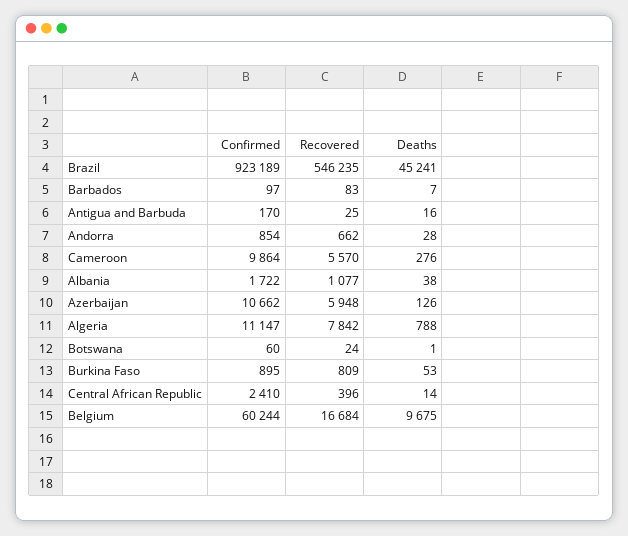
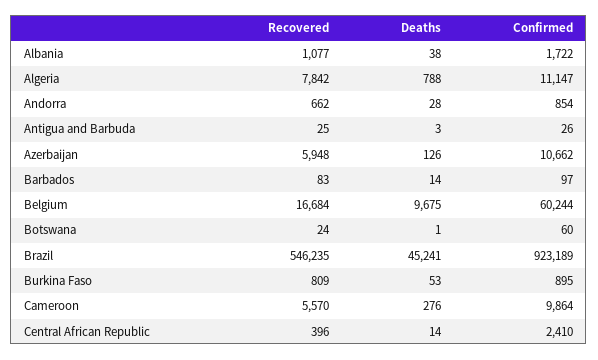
  {
    "Confirmed": {
      "Brazil": 923189,
      "Barbados": 97,
-     "Antigua and Barbuda": 170,
+     "Antigua and Barbuda": 26,
      "Andorra": 854,
      "Cameroon": 9864,
      "Albania": 1722,
      "Azerbaijan": 10662,
      "Algeria": 11147,
      "Botswana": 60,
      "Burkina Faso": 895,
      "Central African Republic": 2410,
      "Belgium": 60244
    },
    "Recovered": {
      "Brazil": 546235,
      "Barbados": 83,
      "Antigua and Barbuda": 25,
      "Andorra": 662,
      "Cameroon": 5570,
      "Albania": 1077,
      "Azerbaijan": 5948,
      "Algeria": 7842,
      "Botswana": 24,
      "Burkina Faso": 809,
      "Central African Republic": 396,
      "Belgium": 16684
    },
    "Deaths": {
      "Brazil": 45241,
-     "Barbados": 7,
+     "Barbados": 14,
-     "Antigua and Barbuda": 16,
+     "Antigua and Barbuda": 3,
      "Andorra": 28,
      "Cameroon": 276,
      "Albania": 38,
      "Azerbaijan": 126,
      "Algeria": 788,
      "Botswana": 1,
      "Burkina Faso": 53,
      "Central African Republic": 14,
      "Belgium": 9675
    }
  }

